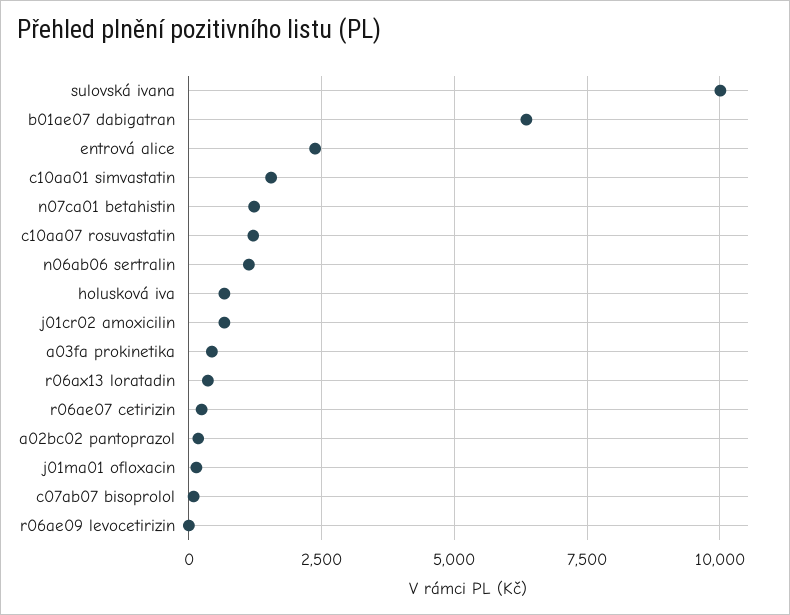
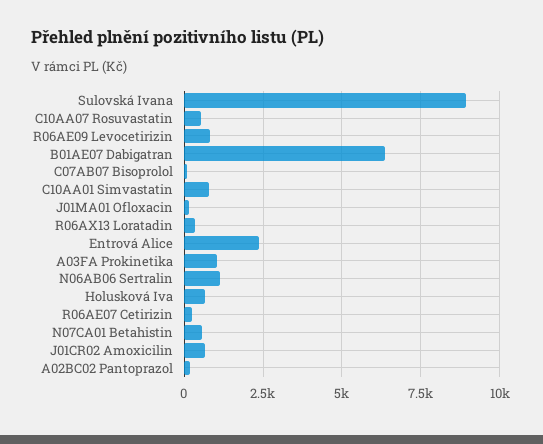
  {
-   "sulovská ivana": 10000,
+   "sulovská ivana": 9000,
    "b01ae07 dabigatran": 6250,
    "entrová alice": 2500,
-   "c10aa01 simvastatin": 1500,
+   "c10aa01 simvastatin": 750,
-   "n07ca01 betahistin": 1250,
+   "n07ca01 betahistin": 500,
-   "c10aa07 rosuvastatin": 1250,
+   "c10aa07 rosuvastatin": 500,
    "n06ab06 sertralin": 1250,
    "holusková iva": 750,
    "j01cr02 amoxicilin": 750,
-   "a03fa prokinetika": 500,
+   "a03fa prokinetika": 1000,
    "r06ax13 loratadin": 250,
    "r06ae07 cetirizin": 250,
    "a02bc02 pantoprazol": 250,
    "j01ma01 ofloxacin": 250,
    "c07ab07 bisoprolol": 0,
-   "r06ae09 levocetirizin": 0
+   "r06ae09 levocetirizin": 750
  }

